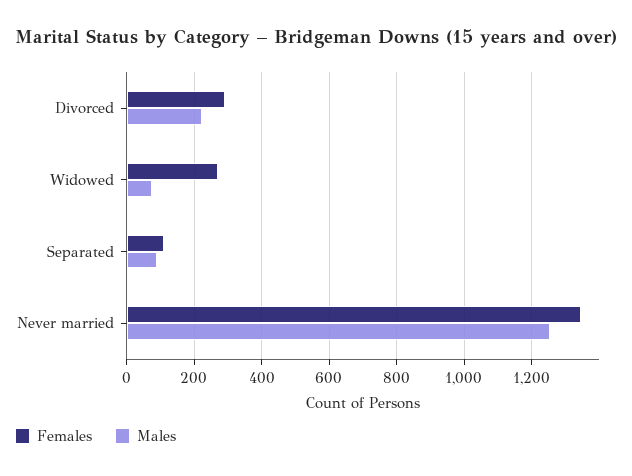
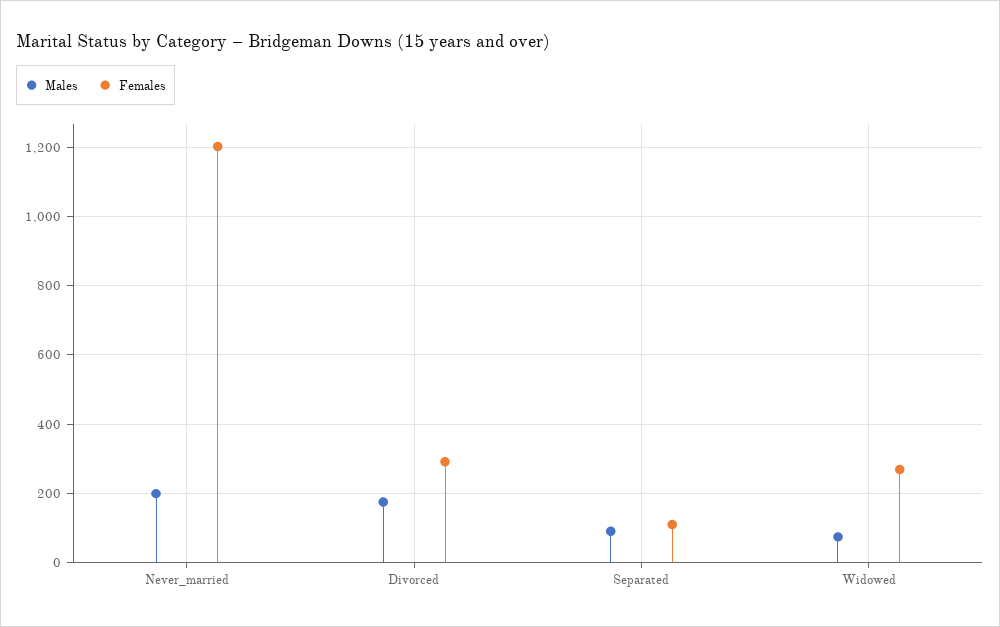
  {
    "Females": {
      "Divorced": 300,
      "Widowed": 260,
      "Separated": 120,
-     "Never married": 1340
+     "Never married": 1200
    },
    "Males": {
-     "Divorced": 220,
+     "Divorced": 180,
      "Widowed": 80,
      "Separated": 100,
-     "Never married": 1260
+     "Never married": 200
    }
  }

